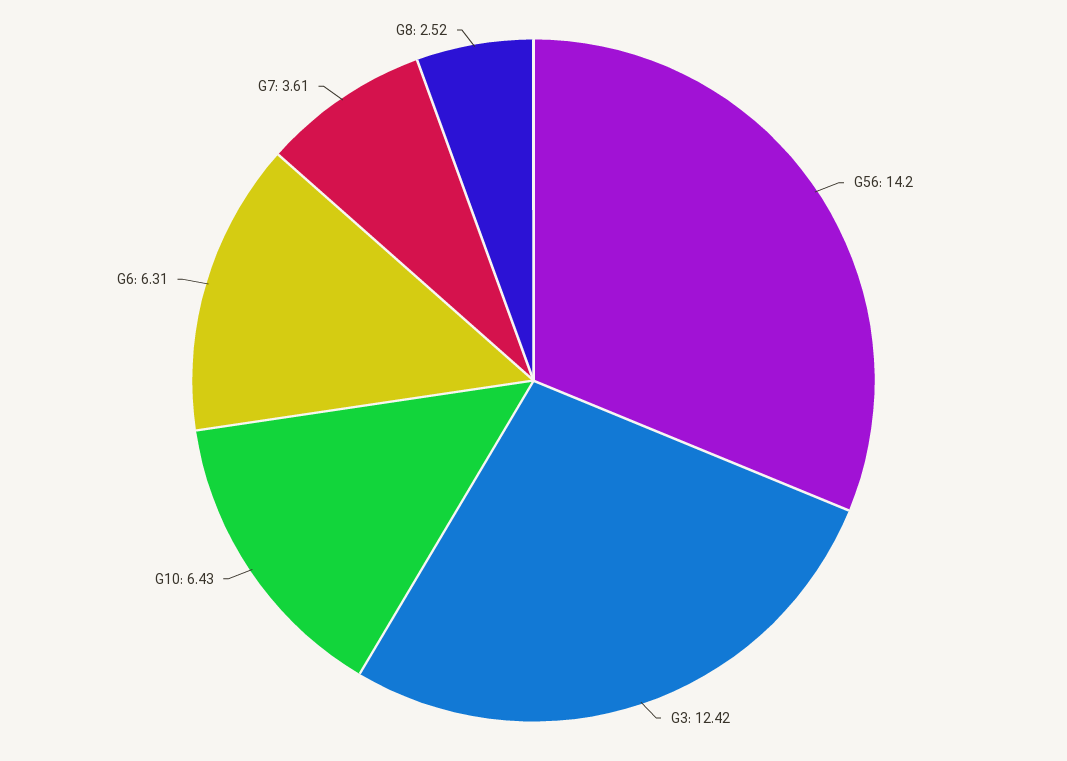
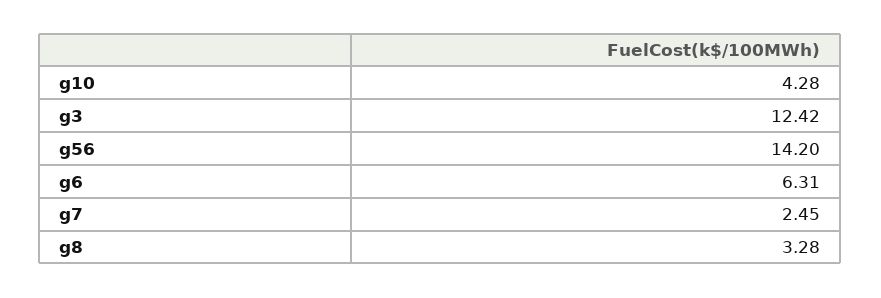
  {
    "G56": 14.2,
    "G3": 12.42,
-   "G10": 6.43,
+   "G10": 4.28,
    "G6": 6.31,
-   "G7": 3.61,
+   "G7": 2.45,
-   "G8": 2.52
+   "G8": 3.28
  }

